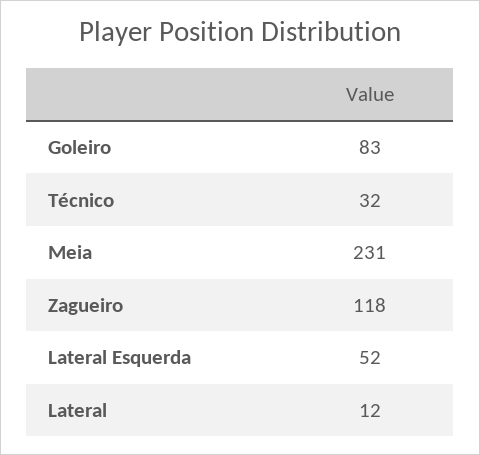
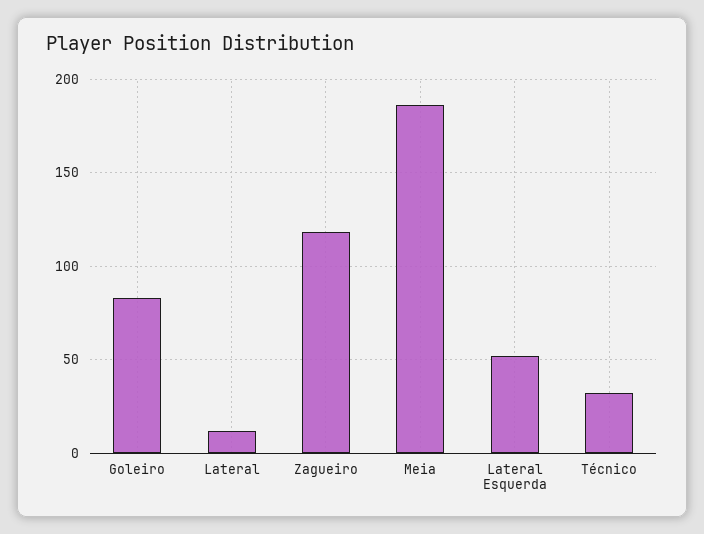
  {
    "Goleiro": 83,
    "Técnico": 32,
-   "Meia": 231,
+   "Meia": 185,
    "Zagueiro": 118,
    "Lateral Esquerda": 52,
    "Lateral": 12
  }

